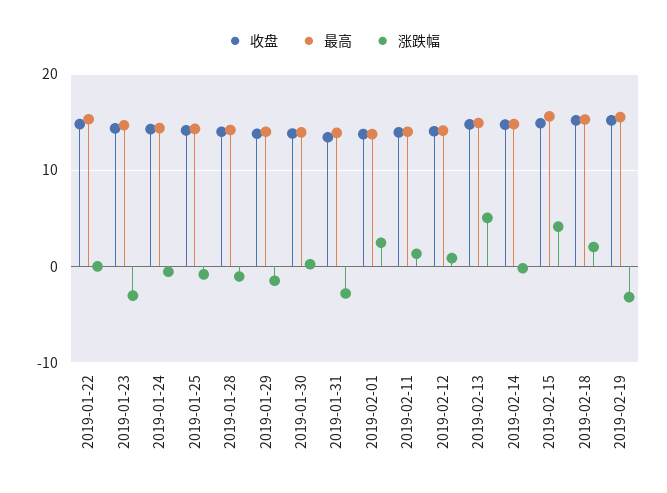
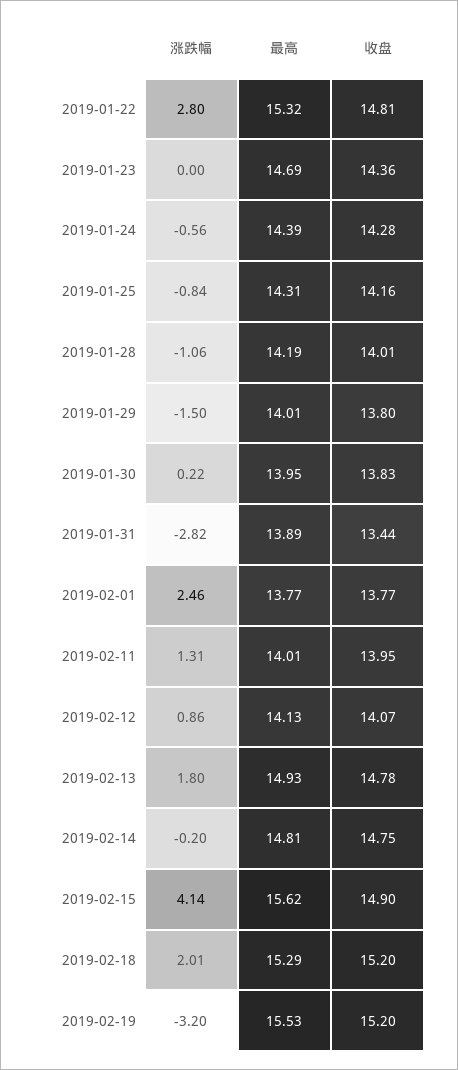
  {
    "收盘": {
      "2019-01-22": 14.81,
      "2019-01-23": 14.36,
      "2019-01-24": 14.28,
      "2019-01-25": 14.16,
      "2019-01-28": 14.01,
      "2019-01-29": 13.8,
      "2019-01-30": 13.83,
      "2019-01-31": 13.44,
      "2019-02-01": 13.77,
      "2019-02-11": 13.95,
      "2019-02-12": 14.07,
      "2019-02-13": 14.78,
      "2019-02-14": 14.75,
      "2019-02-15": 14.9,
      "2019-02-18": 15.2,
      "2019-02-19": 15.2
    },
    "最高": {
      "2019-01-22": 15.32,
      "2019-01-23": 14.69,
      "2019-01-24": 14.39,
      "2019-01-25": 14.31,
      "2019-01-28": 14.19,
      "2019-01-29": 14.01,
      "2019-01-30": 13.95,
      "2019-01-31": 13.89,
      "2019-02-01": 13.77,
      "2019-02-11": 14.01,
      "2019-02-12": 14.13,
      "2019-02-13": 14.93,
      "2019-02-14": 14.81,
      "2019-02-15": 15.62,
      "2019-02-18": 15.29,
      "2019-02-19": 15.53
    },
    "涨跌幅": {
-     "2019-01-22": 0,
+     "2019-01-22": 2.8,
-     "2019-01-23": -3,
+     "2019-01-23": 0,
      "2019-01-24": -0.56,
      "2019-01-25": -0.84,
      "2019-01-28": -1.06,
      "2019-01-29": -1.5,
      "2019-01-30": 0.22,
      "2019-01-31": -2.82,
      "2019-02-01": 2.46,
      "2019-02-11": 1.31,
      "2019-02-12": 0.86,
-     "2019-02-13": 5,
+     "2019-02-13": 1.8,
      "2019-02-14": -0.2,
      "2019-02-15": 4.14,
      "2019-02-18": 2.01,
      "2019-02-19": -3.2
    }
  }

